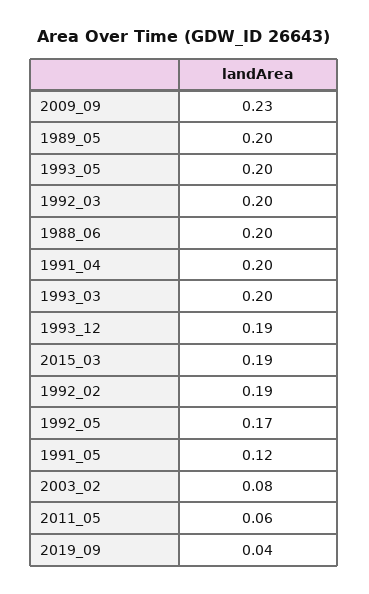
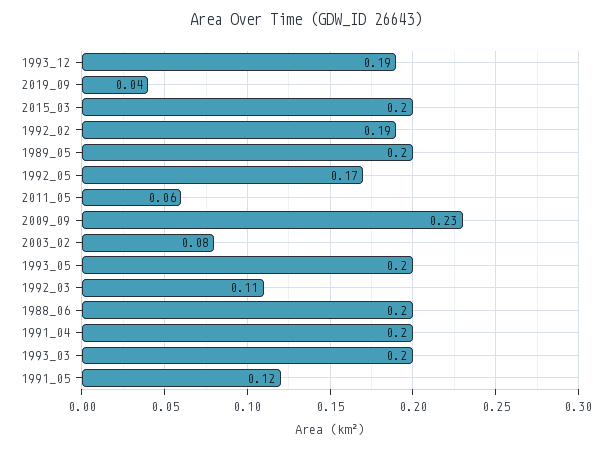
  {
    "2009_09": 0.23,
    "1989_05": 0.2,
    "1993_05": 0.2,
-   "1992_03": 0.2,
+   "1992_03": 0.11,
    "1988_06": 0.2,
    "1991_04": 0.2,
    "1993_03": 0.2,
    "1993_12": 0.19,
-   "2015_03": 0.19,
+   "2015_03": 0.2,
    "1992_02": 0.19,
    "1992_05": 0.17,
    "1991_05": 0.12,
    "2003_02": 0.08,
    "2011_05": 0.06,
    "2019_09": 0.04
  }

